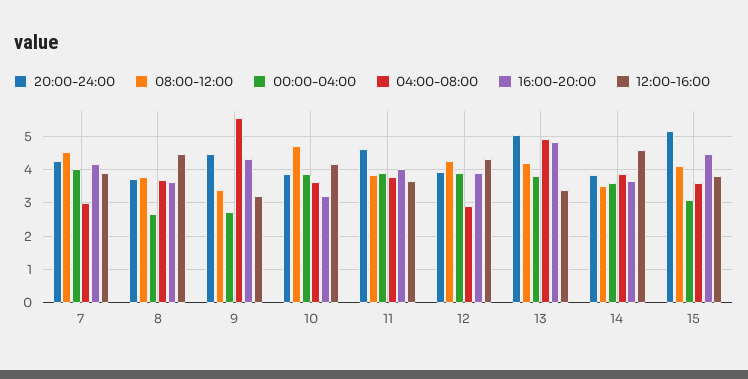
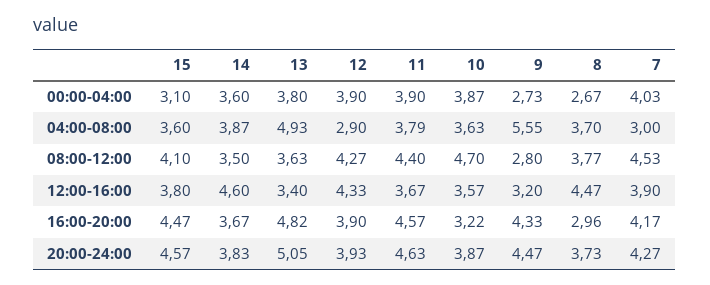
  {
    "20:00-24:00": {
      "7": 4.27,
      "8": 3.73,
      "9": 4.47,
      "10": 3.87,
      "11": 4.63,
      "12": 3.93,
      "13": 5.05,
      "14": 3.83,
-     "15": 5.2
+     "15": 4.57
    },
    "08:00-12:00": {
      "7": 4.53,
      "8": 3.77,
-     "9": 3.4,
+     "9": 2.8,
      "10": 4.7,
-     "11": 3.8,
+     "11": 4.4,
      "12": 4.27,
-     "13": 4.2,
+     "13": 3.63,
      "14": 3.5,
      "15": 4.1
    },
    "00:00-04:00": {
      "7": 4.03,
      "8": 2.67,
      "9": 2.73,
      "10": 3.87,
      "11": 3.9,
      "12": 3.9,
      "13": 3.8,
      "14": 3.6,
      "15": 3.1
    },
    "04:00-08:00": {
      "7": 3,
      "8": 3.7,
      "9": 5.55,
      "10": 3.63,
      "11": 3.79,
      "12": 2.9,
      "13": 4.93,
      "14": 3.87,
      "15": 3.6
    },
    "16:00-20:00": {
      "7": 4.17,
-     "8": 3.6,
+     "8": 2.96,
      "9": 4.33,
      "10": 3.22,
-     "11": 4,
+     "11": 4.57,
      "12": 3.9,
      "13": 4.82,
      "14": 3.67,
      "15": 4.47
    },
    "12:00-16:00": {
      "7": 3.9,
      "8": 4.47,
      "9": 3.2,
-     "10": 4.2,
+     "10": 3.57,
      "11": 3.67,
      "12": 4.33,
      "13": 3.4,
      "14": 4.6,
      "15": 3.8
    }
  }

